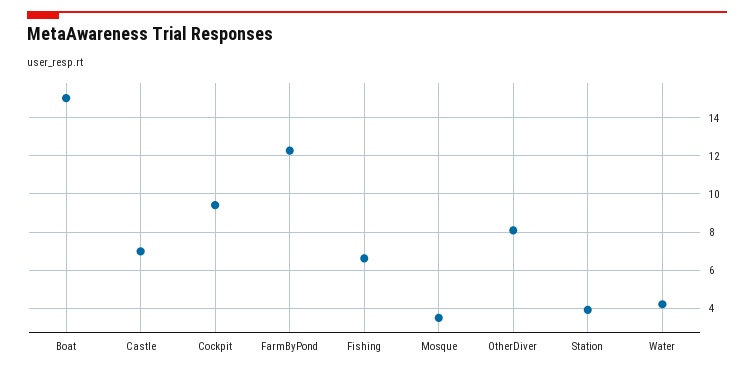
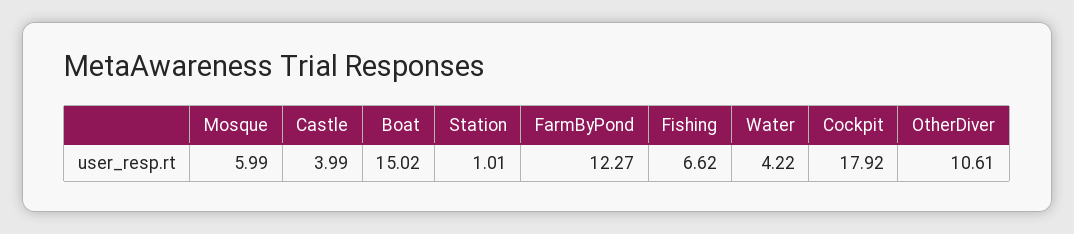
  {
    "Boat": 15.02,
-   "Castle": 7,
+   "Castle": 3.99,
-   "Cockpit": 9.5,
+   "Cockpit": 17.92,
    "FarmByPond": 12.27,
    "Fishing": 6.62,
-   "Mosque": 3.5,
+   "Mosque": 5.99,
-   "OtherDiver": 8,
+   "OtherDiver": 10.61,
-   "Station": 4,
+   "Station": 1.01,
    "Water": 4.22
  }

